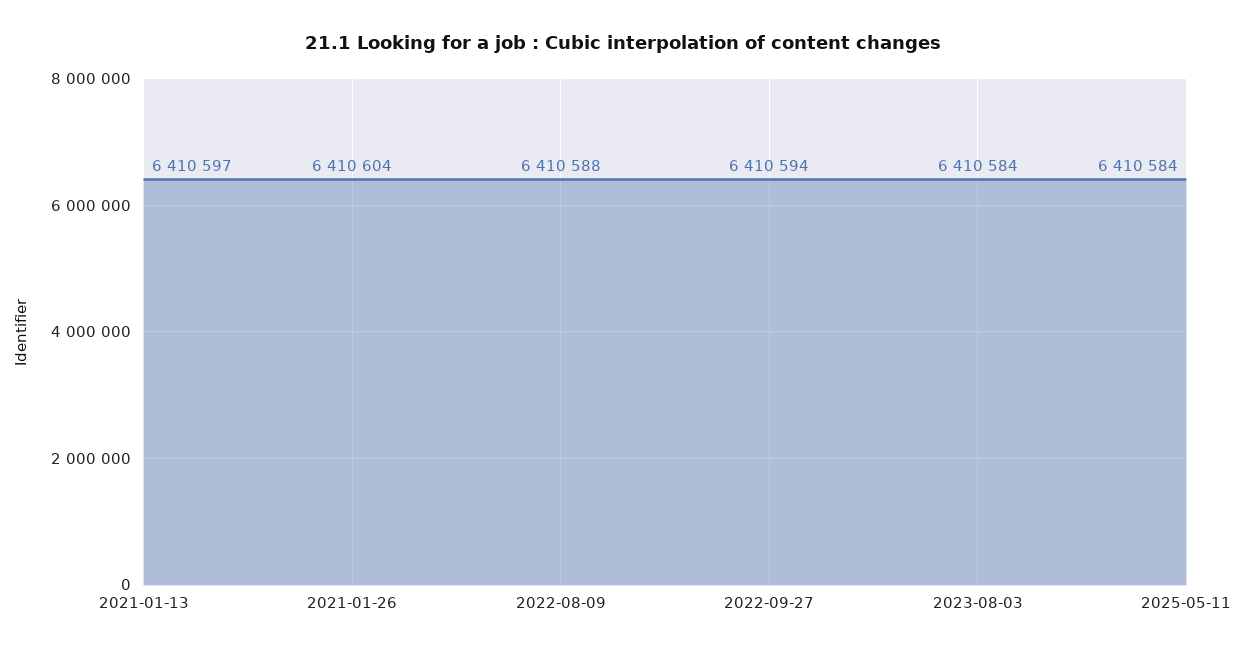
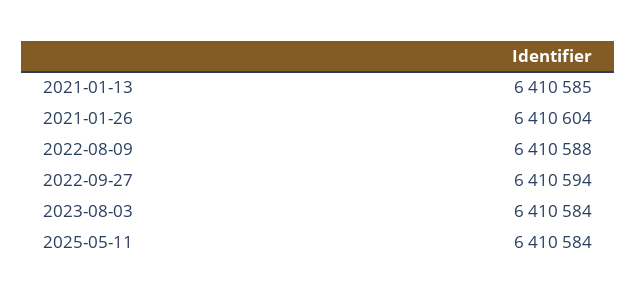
  {
-   "2021-01-13": 6410597,
+   "2021-01-13": 6410585,
    "2021-01-26": 6410604,
    "2022-08-09": 6410588,
    "2022-09-27": 6410594,
    "2023-08-03": 6410584,
    "2025-05-11": 6410584
  }

